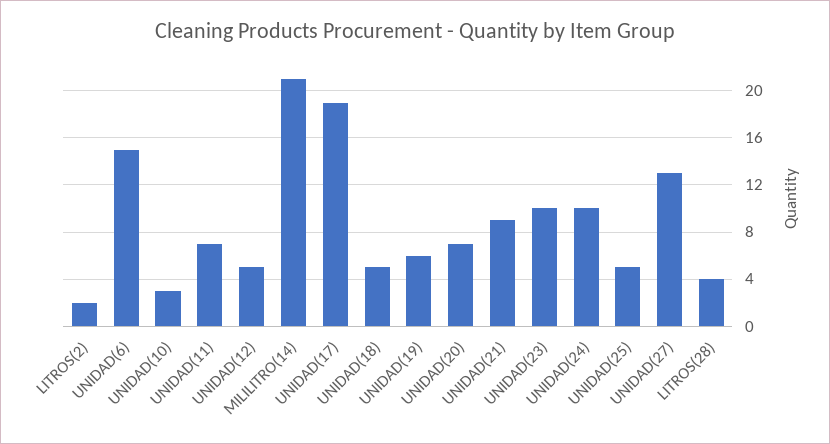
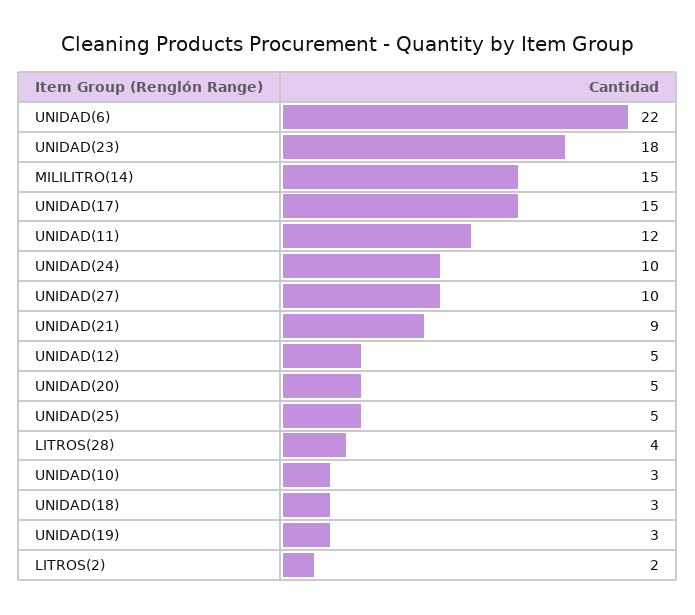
  {
    "LITROS(2)": 2,
-   "UNIDAD(6)": 15,
+   "UNIDAD(6)": 22,
    "UNIDAD(10)": 3,
-   "UNIDAD(11)": 7,
+   "UNIDAD(11)": 12,
    "UNIDAD(12)": 5,
-   "MILILITRO(14)": 21,
+   "MILILITRO(14)": 15,
-   "UNIDAD(17)": 19,
+   "UNIDAD(17)": 15,
-   "UNIDAD(18)": 5,
+   "UNIDAD(18)": 3,
-   "UNIDAD(19)": 6,
+   "UNIDAD(19)": 3,
-   "UNIDAD(20)": 7,
+   "UNIDAD(20)": 5,
    "UNIDAD(21)": 9,
-   "UNIDAD(23)": 10,
+   "UNIDAD(23)": 18,
    "UNIDAD(24)": 10,
    "UNIDAD(25)": 5,
-   "UNIDAD(27)": 13,
+   "UNIDAD(27)": 10,
    "LITROS(28)": 4
  }

